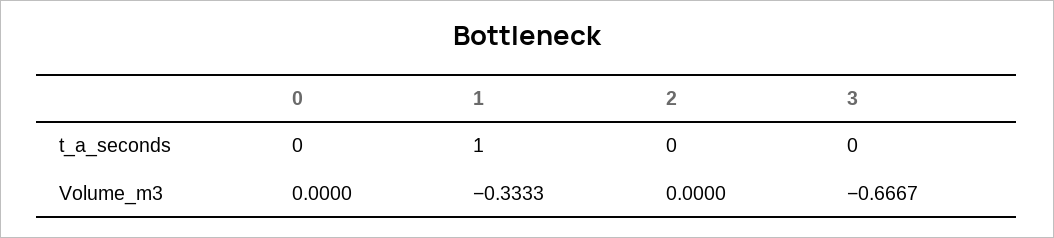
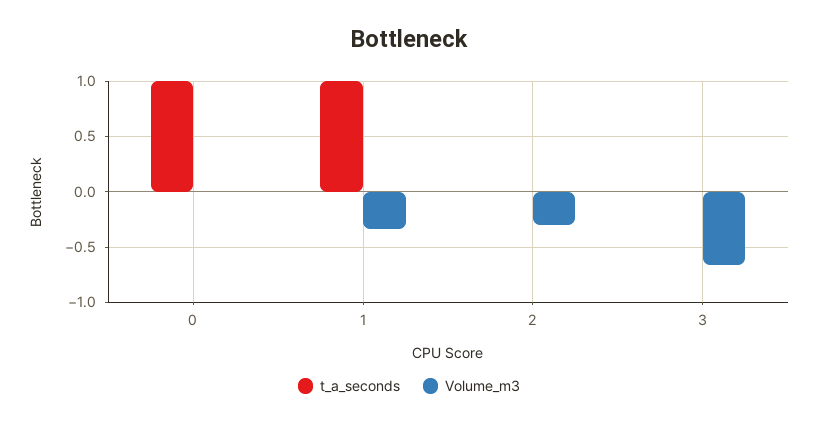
  {
    "t_a_seconds": {
-     "0": 0,
+     "0": 1,
      "1": 1,
      "2": 0,
      "3": 0
    },
    "Volume_m3": {
      "0": 0,
      "1": -0.3333,
-     "2": 0,
+     "2": -0.3,
      "3": -0.6667
    }
  }

